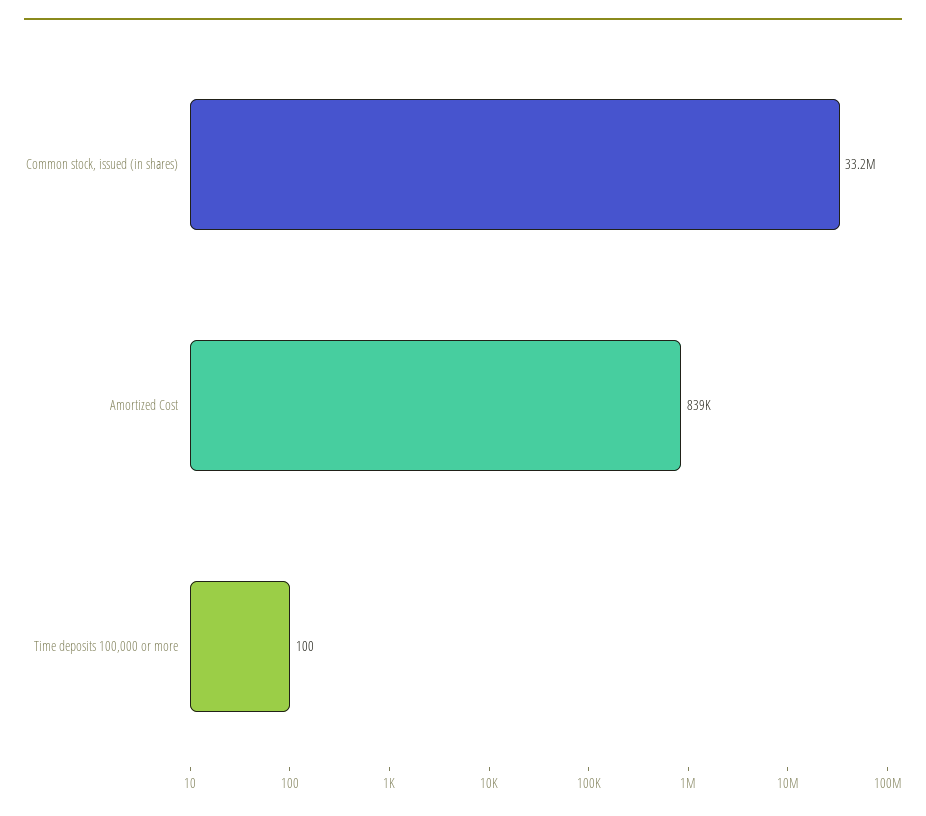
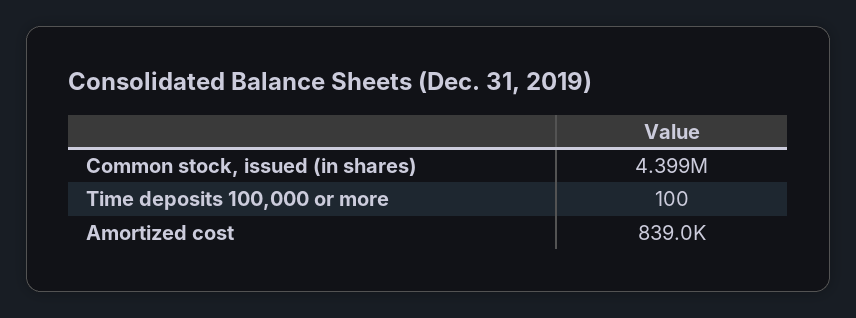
  {
-   "Common stock, issued (in shares)": 33200000,
+   "Common stock, issued (in shares)": 4399000,
    "Amortized Cost": 839000,
    "Time deposits 100,000 or more": 100
  }

